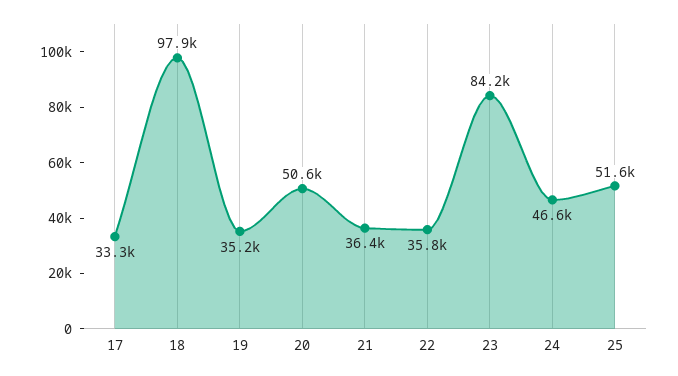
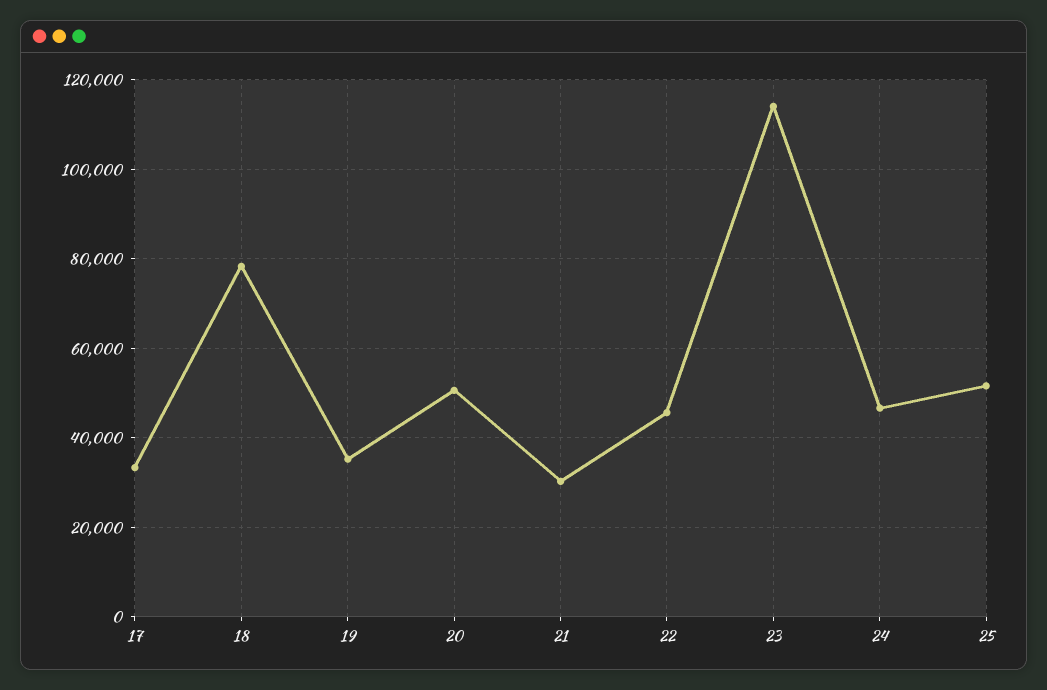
  {
    "17": 33300,
-   "18": 97900,
+   "18": 78000,
    "19": 35200,
    "20": 50600,
-   "21": 36400,
+   "21": 30000,
-   "22": 35800,
+   "22": 46000,
-   "23": 84200,
+   "23": 114000,
    "24": 46600,
    "25": 51600
  }

